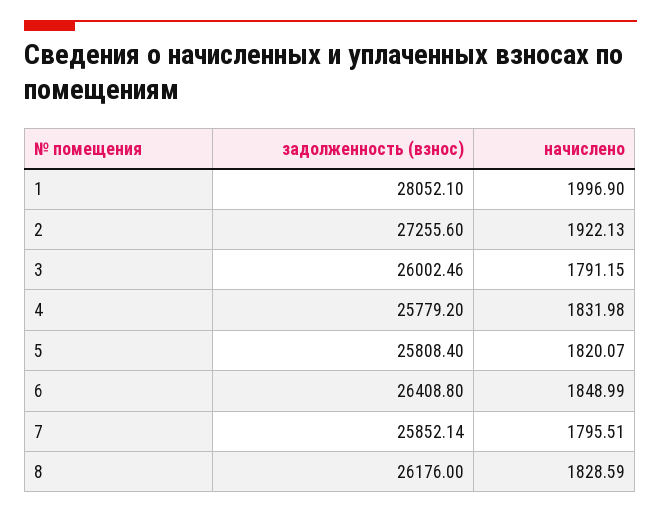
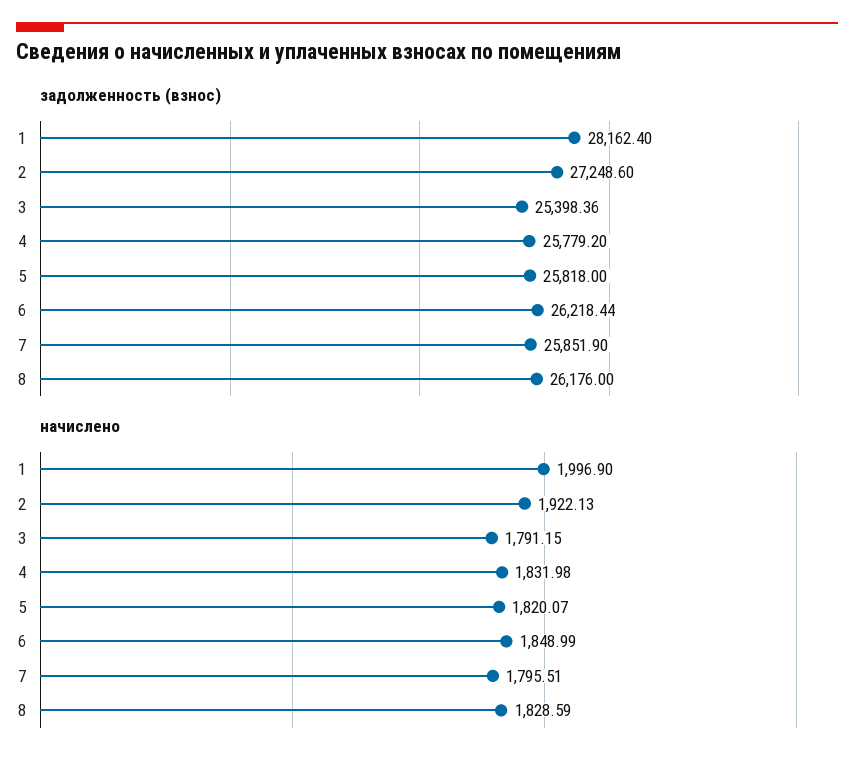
  {
    "задолженность (взнос)": {
-     "1": 28052.1,
+     "1": 28162.4,
-     "2": 27255.6,
+     "2": 27248.6,
-     "3": 26002.46,
+     "3": 25398.36,
      "4": 25779.2,
-     "5": 25808.4,
+     "5": 25818,
-     "6": 26408.8,
+     "6": 26218.44,
-     "7": 25852.14,
+     "7": 25851.9,
      "8": 26176
    },
    "начислено": {
      "1": 1996.9,
      "2": 1922.13,
      "3": 1791.15,
      "4": 1831.98,
      "5": 1820.07,
      "6": 1848.99,
      "7": 1795.51,
      "8": 1828.59
    }
  }

